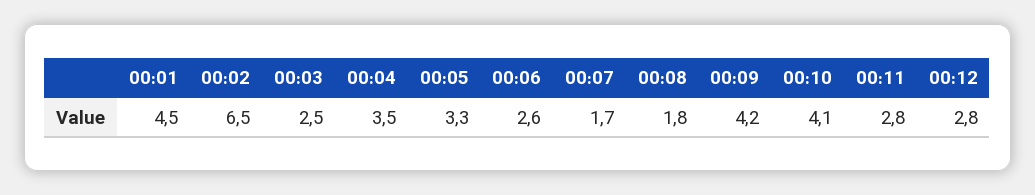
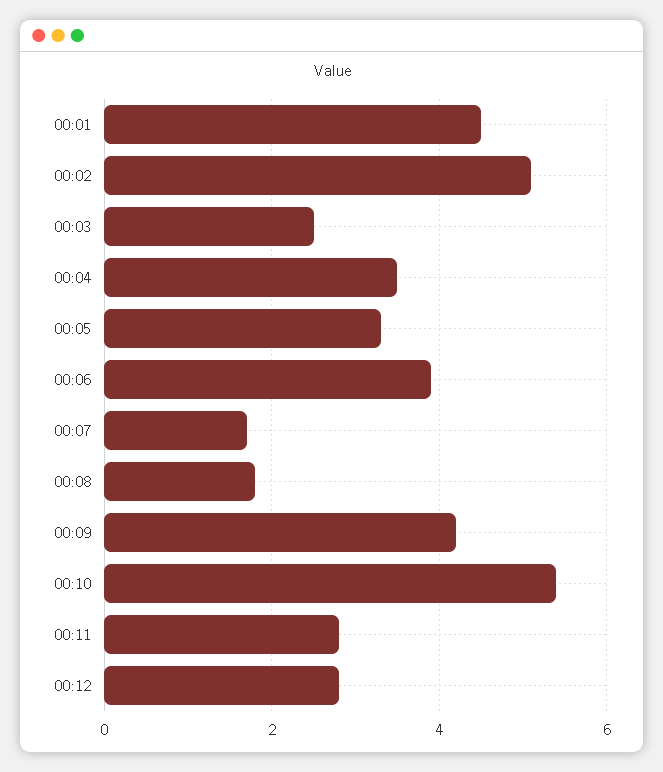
  {
    "00:01": 4.5,
-   "00:02": 6.5,
+   "00:02": 5,
    "00:03": 2.5,
    "00:04": 3.5,
    "00:05": 3.3,
-   "00:06": 2.6,
+   "00:06": 4,
    "00:07": 1.7,
    "00:08": 1.8,
    "00:09": 4.2,
-   "00:10": 4.1,
+   "00:10": 5.5,
    "00:11": 2.8,
    "00:12": 2.8
  }

